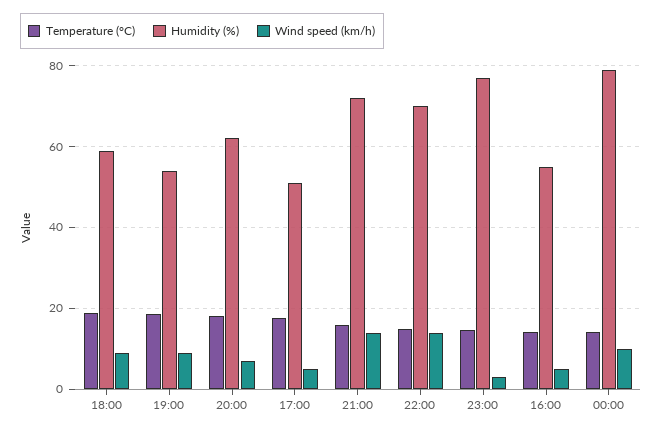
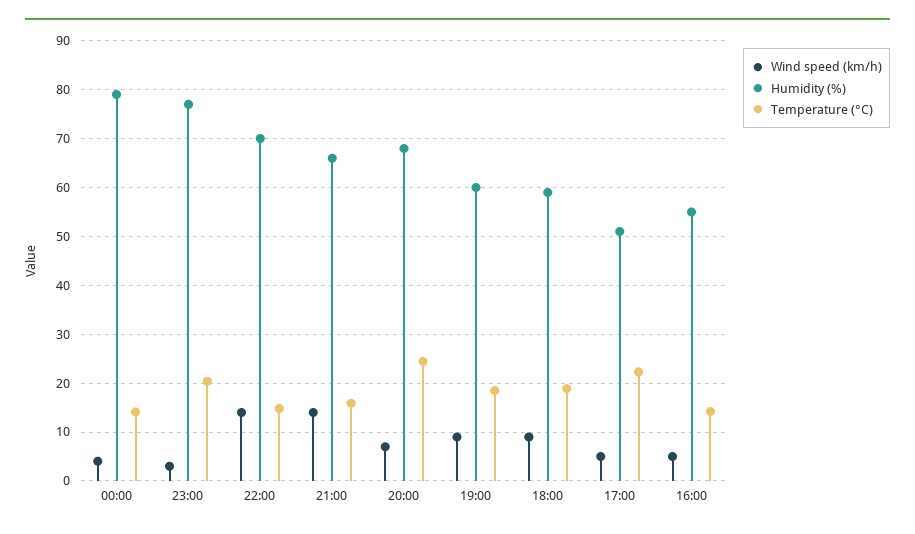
  {
    "Temperature (°C)": {
      "18:00": 18,
      "19:00": 18,
-     "20:00": 18,
+     "20:00": 24,
-     "17:00": 18,
+     "17:00": 22,
      "21:00": 16,
      "22:00": 14,
-     "23:00": 14,
+     "23:00": 20,
      "16:00": 14,
      "00:00": 14
    },
    "Humidity (%)": {
      "18:00": 60,
-     "19:00": 54,
+     "19:00": 60,
-     "20:00": 62,
+     "20:00": 68,
      "17:00": 52,
-     "21:00": 72,
+     "21:00": 66,
      "22:00": 70,
      "23:00": 78,
      "16:00": 56,
      "00:00": 80
    },
    "Wind speed (km/h)": {
      "18:00": 10,
      "19:00": 10,
      "20:00": 8,
      "17:00": 6,
      "21:00": 14,
      "22:00": 14,
      "23:00": 4,
      "16:00": 6,
-     "00:00": 10
+     "00:00": 4
    }
  }

